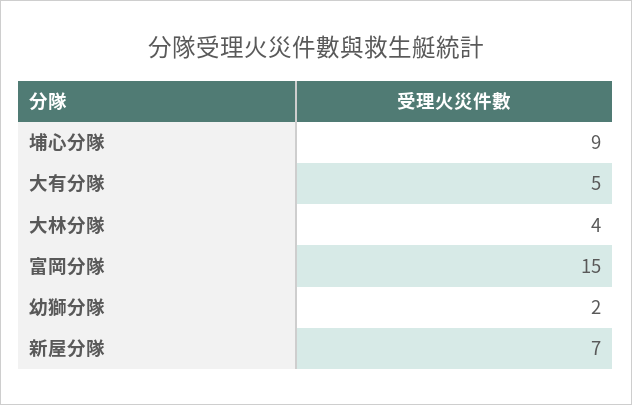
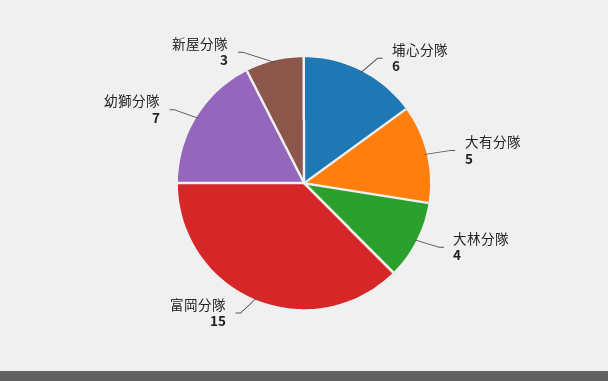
  {
-   "埔心分隊": 9,
+   "埔心分隊": 6,
    "大有分隊": 5,
    "大林分隊": 4,
    "富岡分隊": 15,
-   "幼獅分隊": 2,
+   "幼獅分隊": 7,
-   "新屋分隊": 7
+   "新屋分隊": 3
  }

